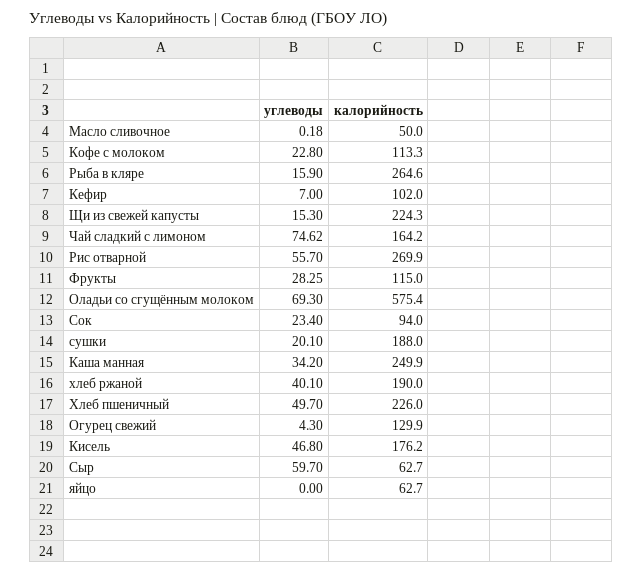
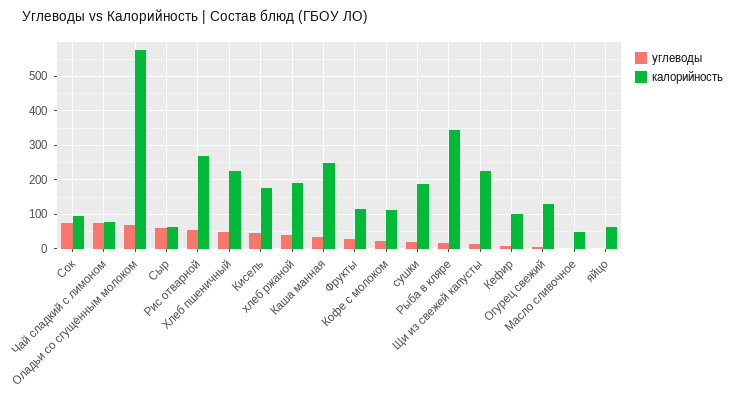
  {
    "углеводы": {
      "Масло сливочное": 0.18,
      "Кофе с молоком": 22.8,
      "Рыба в кляре": 15.9,
      "Кефир": 7,
      "Щи из свежей капусты": 15.3,
      "Чай сладкий с лимоном": 74.62,
      "Рис отварной": 55.7,
      "Фрукты": 28.25,
      "Оладьи со сгущённым молоком": 69.3,
-     "Сок": 23.4,
+     "Сок": 80,
      "сушки": 20.1,
      "Каша манная": 34.2,
      "хлеб ржаной": 40.1,
      "Хлеб пшеничный": 49.7,
      "Огурец свежий": 4.3,
      "Кисель": 46.8,
      "Сыр": 59.7,
      "яйцо": 0
    },
    "калорийность": {
      "Масло сливочное": 50,
      "Кофе с молоком": 113.3,
-     "Рыба в кляре": 264.6,
+     "Рыба в кляре": 340,
      "Кефир": 102,
      "Щи из свежей капусты": 224.3,
-     "Чай сладкий с лимоном": 164.2,
+     "Чай сладкий с лимоном": 80,
      "Рис отварной": 269.9,
      "Фрукты": 115,
      "Оладьи со сгущённым молоком": 575.4,
      "Сок": 94,
      "сушки": 188,
      "Каша манная": 249.9,
      "хлеб ржаной": 190,
      "Хлеб пшеничный": 226,
      "Огурец свежий": 129.9,
      "Кисель": 176.2,
      "Сыр": 62.7,
      "яйцо": 62.7
    }
  }

